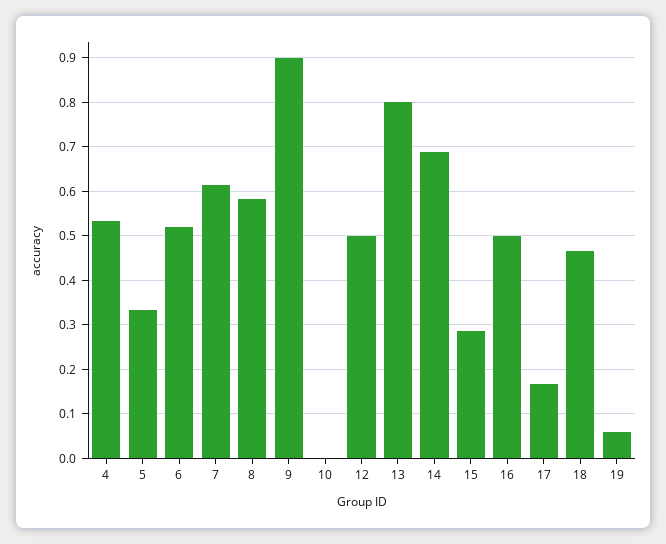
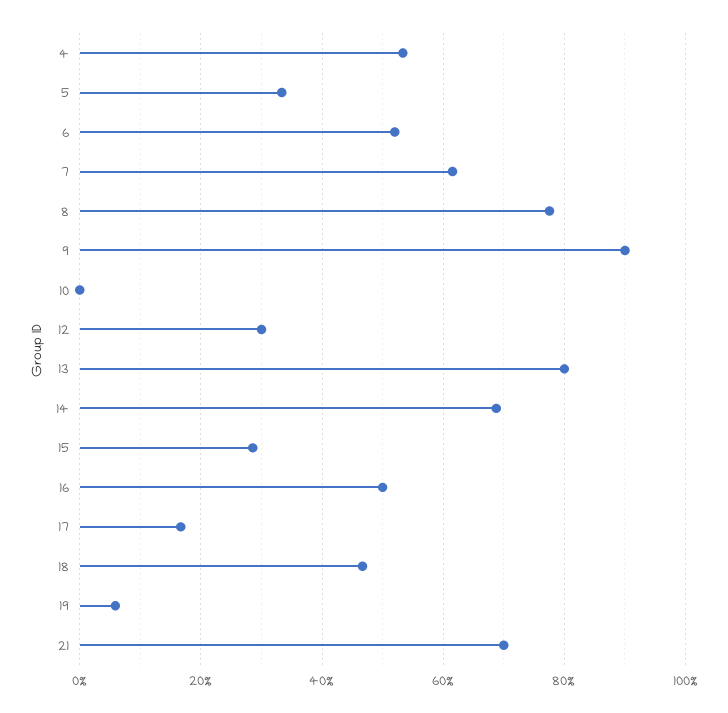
  {
    "4": 0.54,
    "5": 0.34,
    "6": 0.52,
    "7": 0.62,
-   "8": 0.58,
+   "8": 0.78,
    "9": 0.9,
    "10": 0,
-   "12": 0.5,
+   "12": 0.3,
    "13": 0.8,
    "14": 0.68,
    "15": 0.28,
    "16": 0.5,
    "17": 0.16,
    "18": 0.46,
-   "19": 0.06
+   "19": 0.06,
+   "21": 0.7
  }

